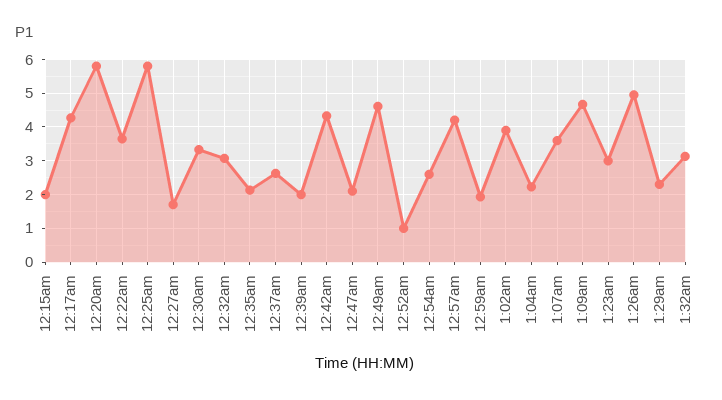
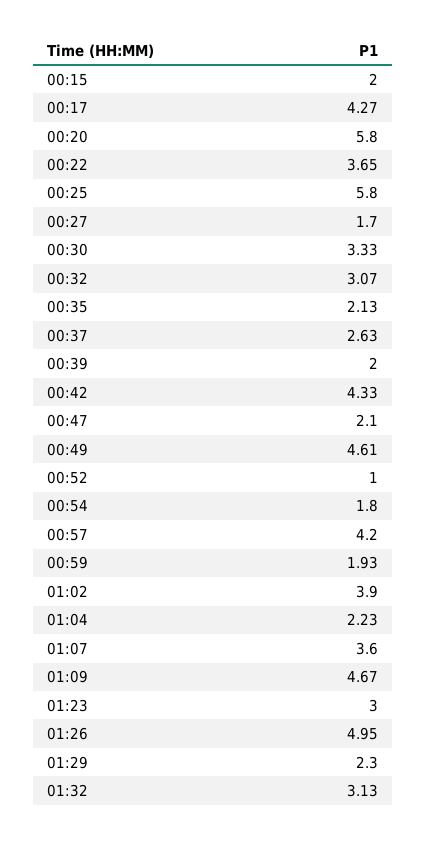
  {
    "12:15am": 2,
    "12:17am": 4.27,
    "12:20am": 5.8,
    "12:22am": 3.65,
    "12:25am": 5.8,
    "12:27am": 1.7,
    "12:30am": 3.33,
    "12:32am": 3.07,
    "12:35am": 2.13,
    "12:37am": 2.63,
    "12:39am": 2,
    "12:42am": 4.33,
    "12:47am": 2.1,
    "12:49am": 4.61,
    "12:52am": 1,
-   "12:54am": 2.6,
+   "12:54am": 1.8,
    "12:57am": 4.2,
    "12:59am": 1.93,
    "1:02am": 3.9,
    "1:04am": 2.23,
    "1:07am": 3.6,
    "1:09am": 4.67,
    "1:23am": 3,
    "1:26am": 4.95,
    "1:29am": 2.3,
    "1:32am": 3.13
  }

